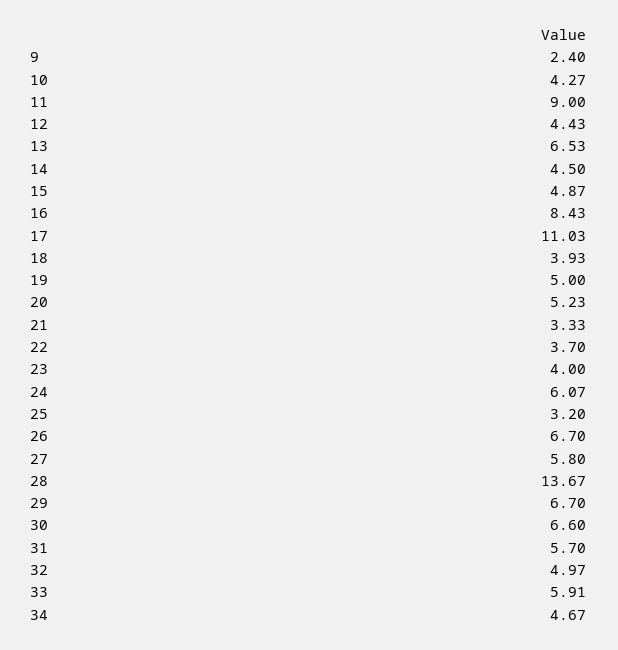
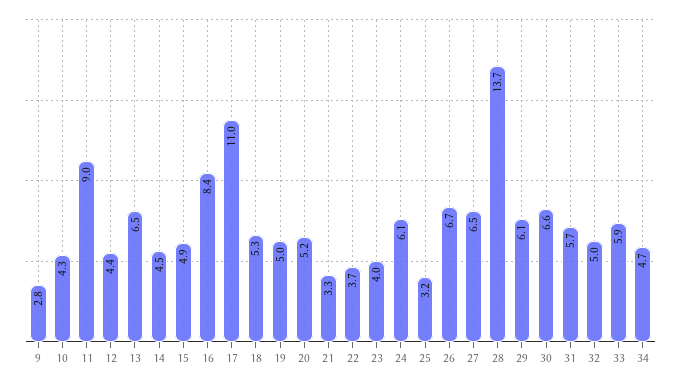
  {
-   "9": 2.4,
+   "9": 2.8,
    "10": 4.27,
    "11": 9,
    "12": 4.43,
    "13": 6.53,
    "14": 4.5,
    "15": 4.87,
    "16": 8.43,
    "17": 11.03,
-   "18": 3.93,
+   "18": 5.3,
    "19": 5,
    "20": 5.23,
    "21": 3.33,
    "22": 3.7,
    "23": 4,
    "24": 6.07,
    "25": 3.2,
    "26": 6.7,
-   "27": 5.8,
+   "27": 6.5,
    "28": 13.67,
-   "29": 6.7,
+   "29": 6.1,
    "30": 6.6,
    "31": 5.7,
    "32": 4.97,
    "33": 5.91,
    "34": 4.67
  }

